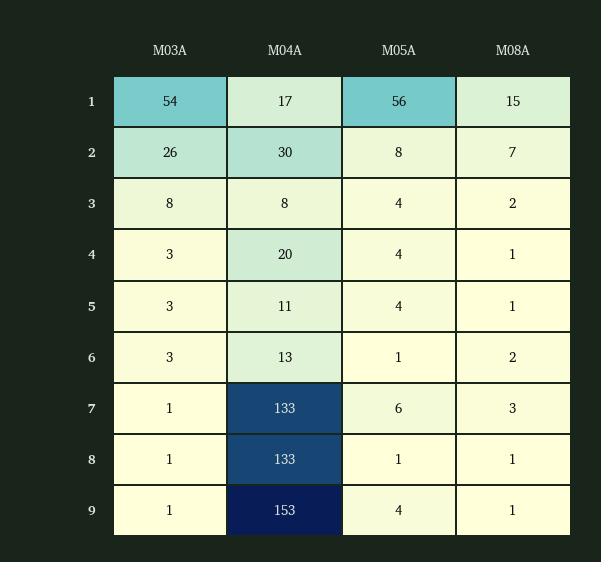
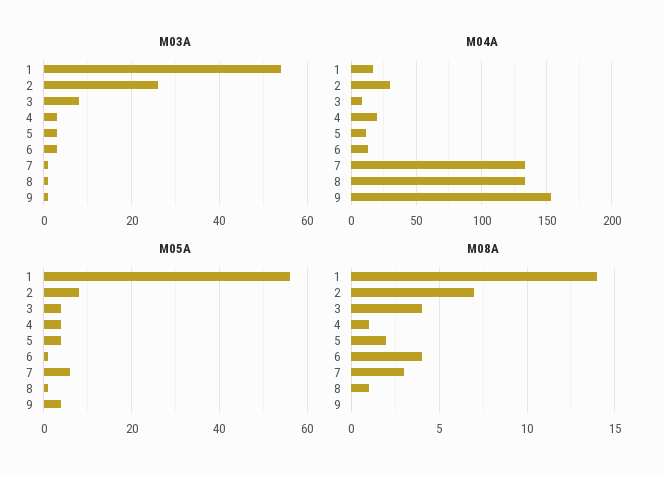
  {
    "M03A": {
      "1": 54,
      "2": 26,
      "3": 8,
      "4": 3,
      "5": 3,
      "6": 3,
      "7": 1,
      "8": 1,
      "9": 1
    },
    "M04A": {
      "1": 17,
      "2": 30,
      "3": 8,
      "4": 20,
      "5": 11,
      "6": 13,
      "7": 133,
      "8": 133,
      "9": 153
    },
    "M05A": {
      "1": 56,
      "2": 8,
      "3": 4,
      "4": 4,
      "5": 4,
      "6": 1,
      "7": 6,
      "8": 1,
      "9": 4
    },
    "M08A": {
-     "1": 15,
+     "1": 14,
      "2": 7,
-     "3": 2,
+     "3": 4,
      "4": 1,
-     "5": 1,
+     "5": 2,
-     "6": 2,
+     "6": 4,
      "7": 3,
      "8": 1,
-     "9": 1
+     "9": 0
    }
  }

